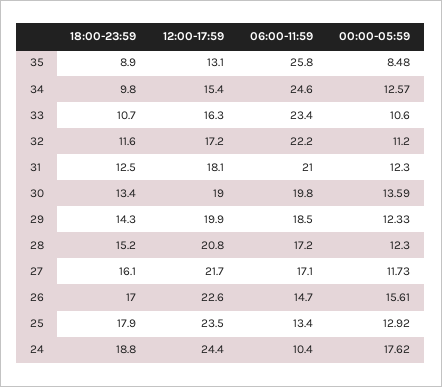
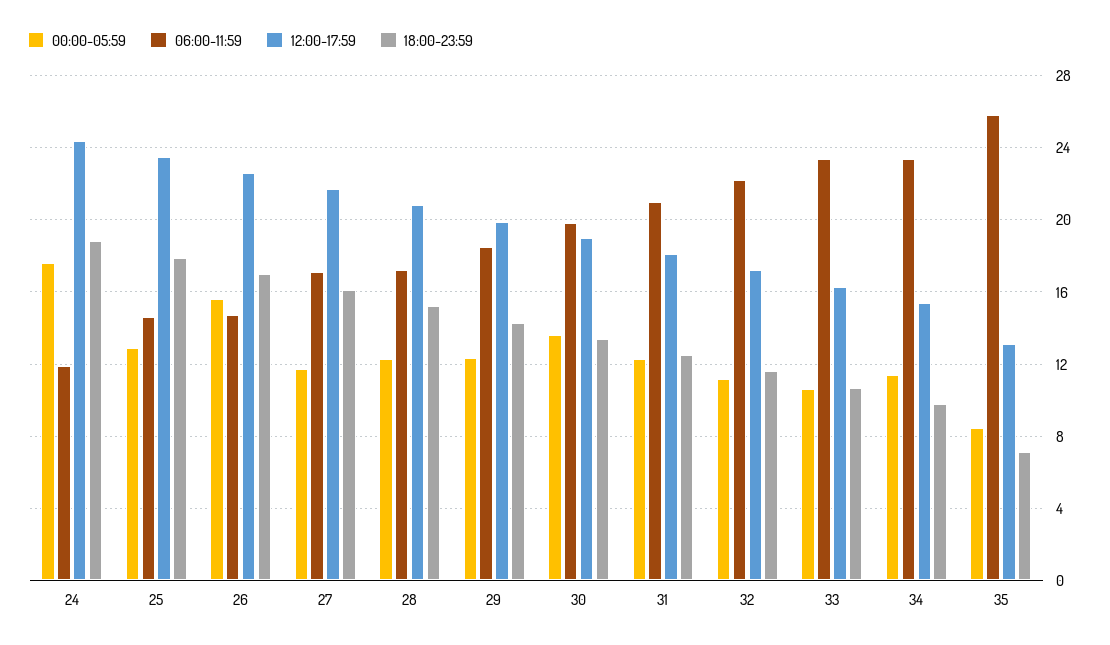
  {
    "18:00-23:59": {
-     "35": 8.9,
+     "35": 7,
      "34": 9.8,
      "33": 10.7,
      "32": 11.6,
      "31": 12.5,
      "30": 13.4,
      "29": 14.3,
      "28": 15.2,
      "27": 16.1,
      "26": 17,
      "25": 17.9,
      "24": 18.8
    },
    "12:00-17:59": {
      "35": 13.1,
      "34": 15.4,
      "33": 16.3,
      "32": 17.2,
      "31": 18.1,
      "30": 19,
      "29": 19.9,
      "28": 20.8,
      "27": 21.7,
      "26": 22.6,
      "25": 23.5,
      "24": 24.4
    },
    "06:00-11:59": {
      "35": 25.8,
-     "34": 24.6,
+     "34": 23.5,
      "33": 23.4,
      "32": 22.2,
      "31": 21,
      "30": 19.8,
      "29": 18.5,
      "28": 17.2,
      "27": 17.1,
      "26": 14.7,
-     "25": 13.4,
+     "25": 14.5,
-     "24": 10.4
+     "24": 12
    },
    "00:00-05:59": {
      "35": 8.48,
-     "34": 12.57,
+     "34": 11.5,
      "33": 10.6,
      "32": 11.2,
      "31": 12.3,
      "30": 13.59,
      "29": 12.33,
      "28": 12.3,
      "27": 11.73,
      "26": 15.61,
      "25": 12.92,
      "24": 17.62
    }
  }

